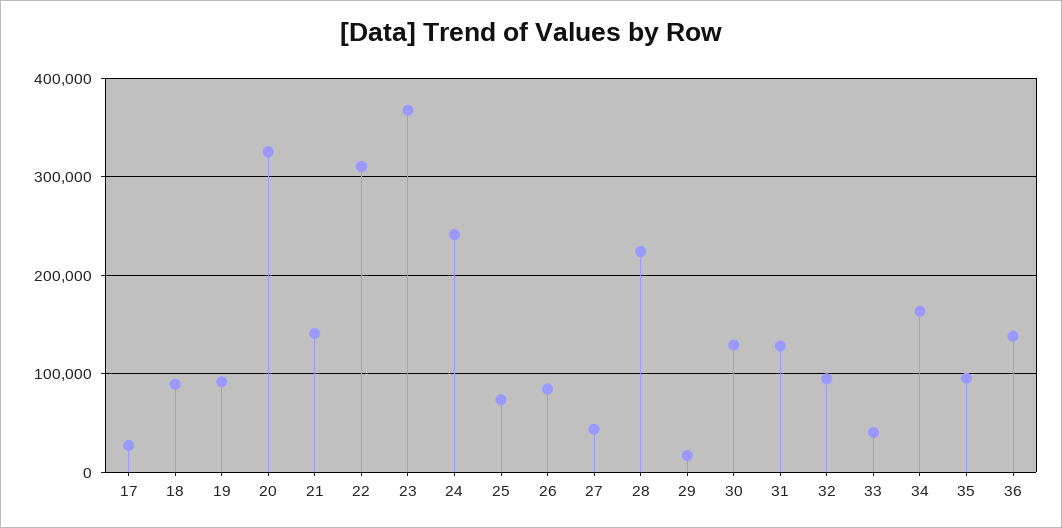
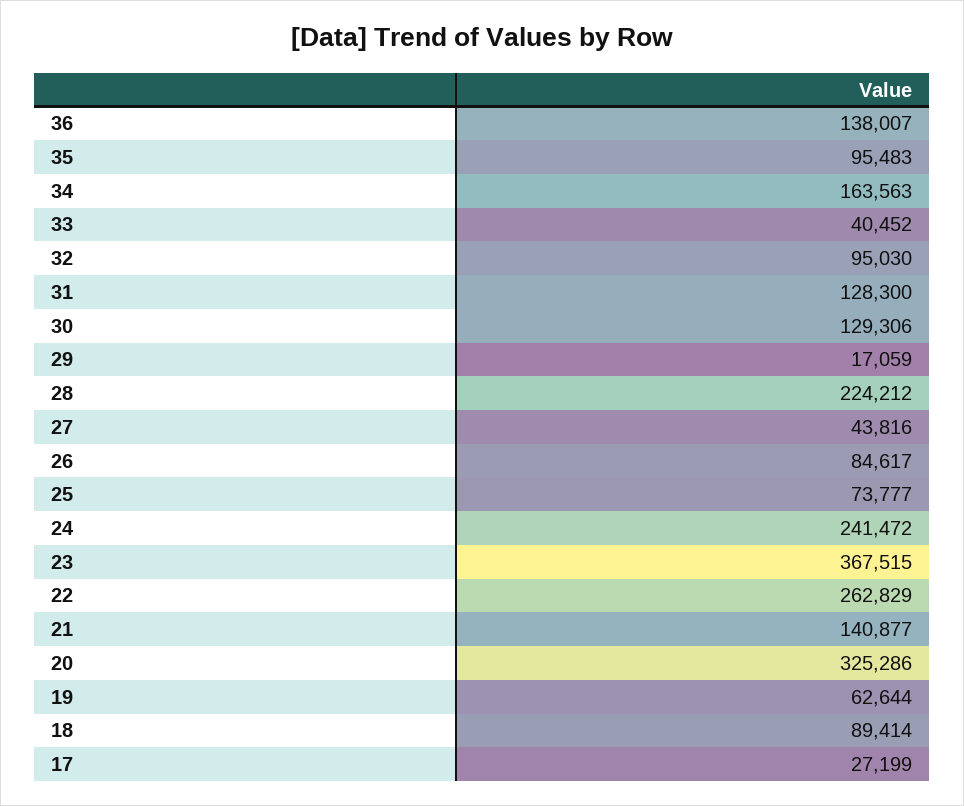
  {
    "17": 27199,
    "18": 89414,
-   "19": 90000,
+   "19": 62644,
    "20": 325286,
    "21": 140877,
-   "22": 310000,
+   "22": 262829,
    "23": 367515,
    "24": 241472,
    "25": 73777,
    "26": 84617,
    "27": 43816,
    "28": 224212,
    "29": 17059,
    "30": 129306,
    "31": 128300,
    "32": 95030,
    "33": 40452,
    "34": 163563,
    "35": 95483,
    "36": 138007
  }

